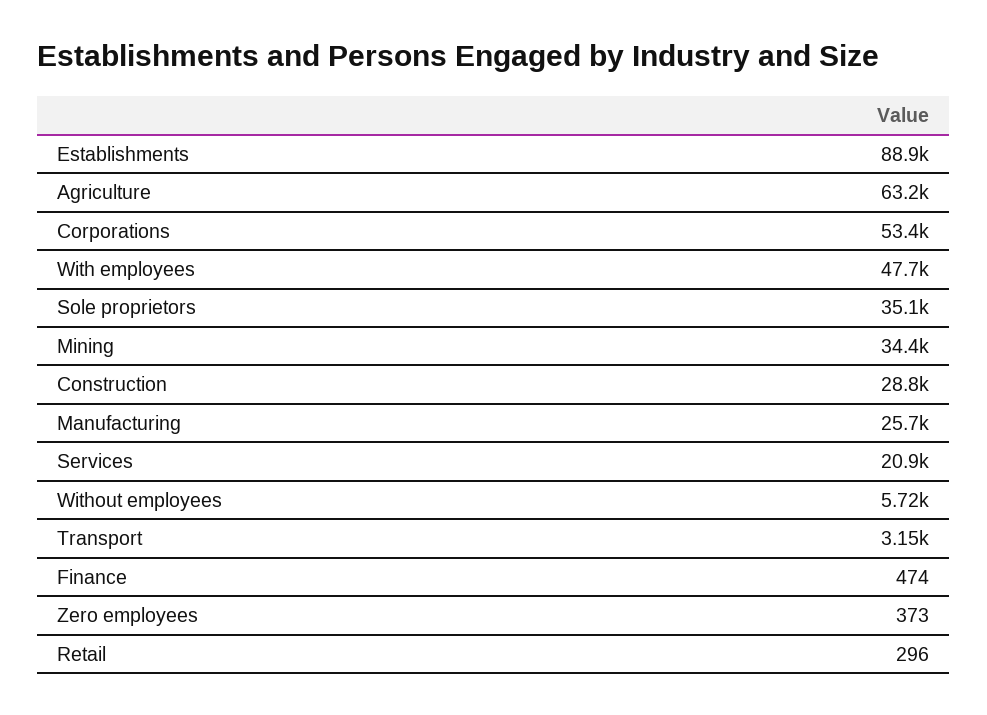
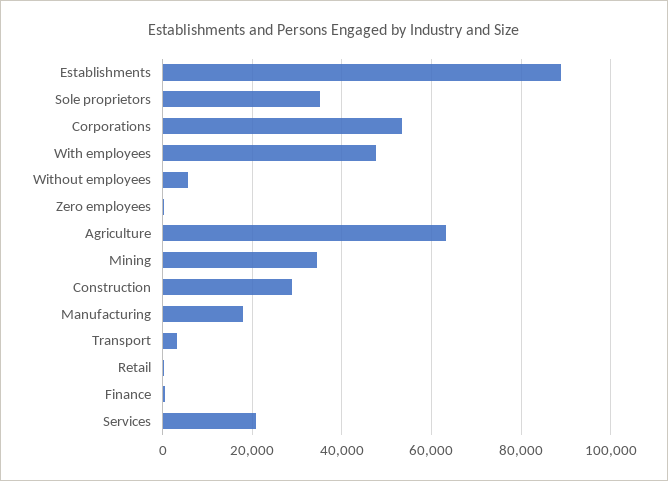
  {
    "Establishments": 88900,
    "Agriculture": 63200,
    "Corporations": 53400,
    "With employees": 47700,
    "Sole proprietors": 35100,
    "Mining": 34400,
    "Construction": 28800,
-   "Manufacturing": 25700,
+   "Manufacturing": 18000,
    "Services": 20900,
    "Without employees": 5720,
    "Transport": 3150,
    "Finance": 474,
    "Zero employees": 373,
    "Retail": 296
  }

